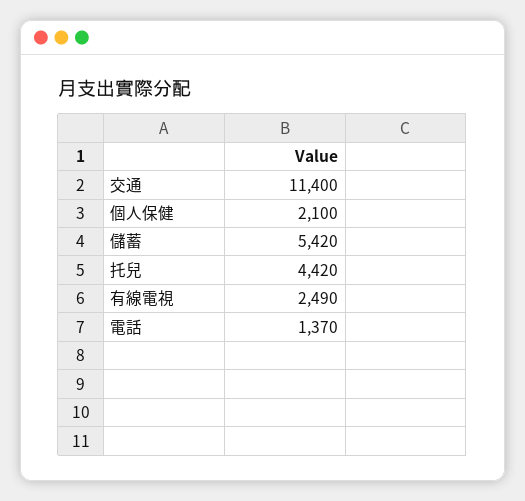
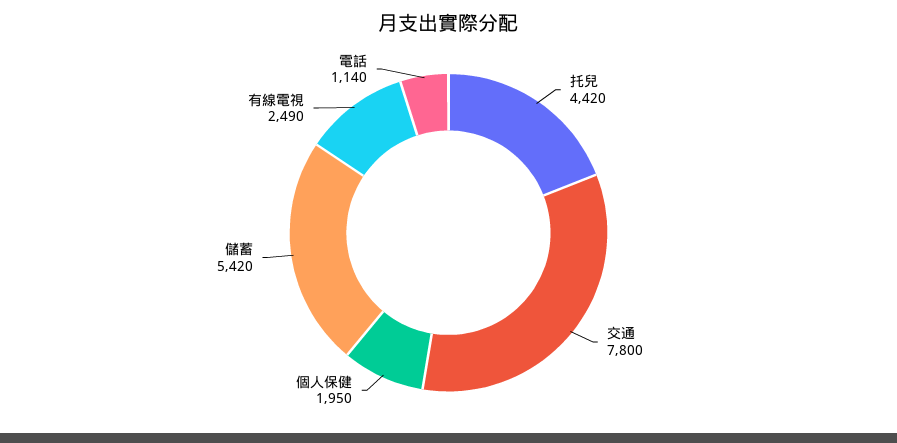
  {
-   "交通": 11400,
+   "交通": 7800,
-   "個人保健": 2100,
+   "個人保健": 1950,
    "儲蓄": 5420,
    "托兒": 4420,
    "有線電視": 2490,
-   "電話": 1370
+   "電話": 1140
  }

